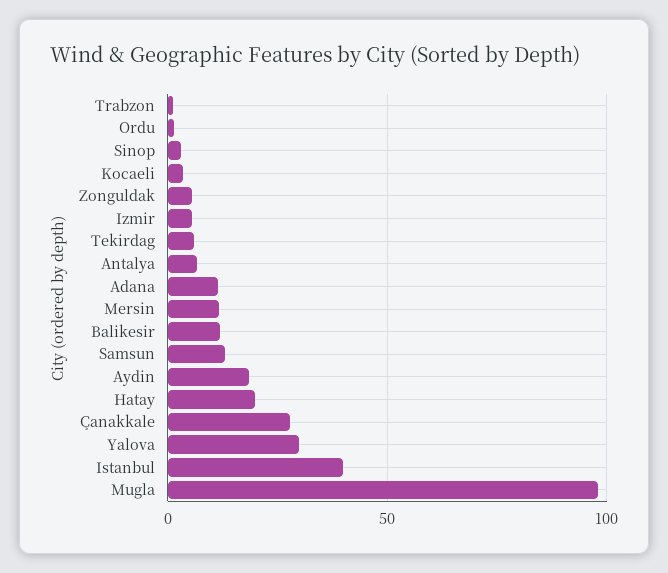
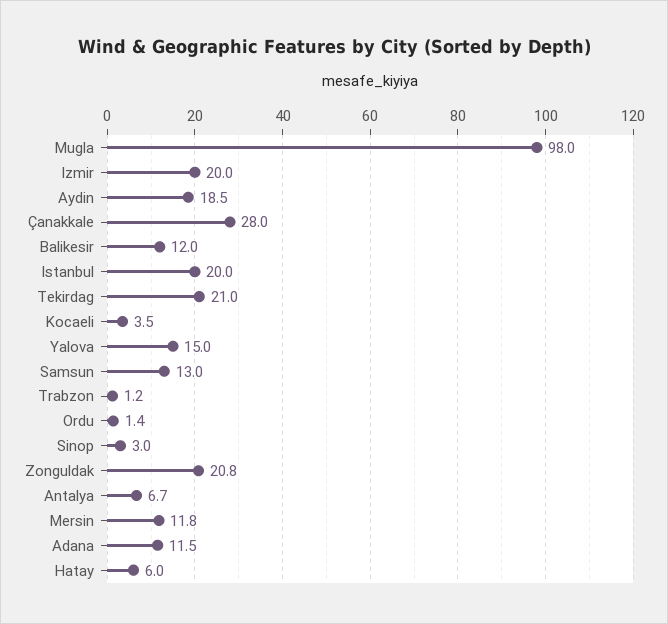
  {
    "Trabzon": 1.2,
    "Ordu": 1.4,
    "Sinop": 3,
    "Kocaeli": 3.5,
-   "Zonguldak": 5,
+   "Zonguldak": 20.8,
-   "Izmir": 5,
+   "Izmir": 20,
-   "Tekirdag": 5,
+   "Tekirdag": 21,
    "Antalya": 6.7,
    "Adana": 11.5,
    "Mersin": 11.8,
    "Balikesir": 12,
    "Samsun": 13,
    "Aydin": 18.5,
-   "Hatay": 20,
+   "Hatay": 6,
    "Çanakkale": 28,
-   "Yalova": 30,
+   "Yalova": 15,
-   "Istanbul": 40,
+   "Istanbul": 20,
    "Mugla": 98
  }

